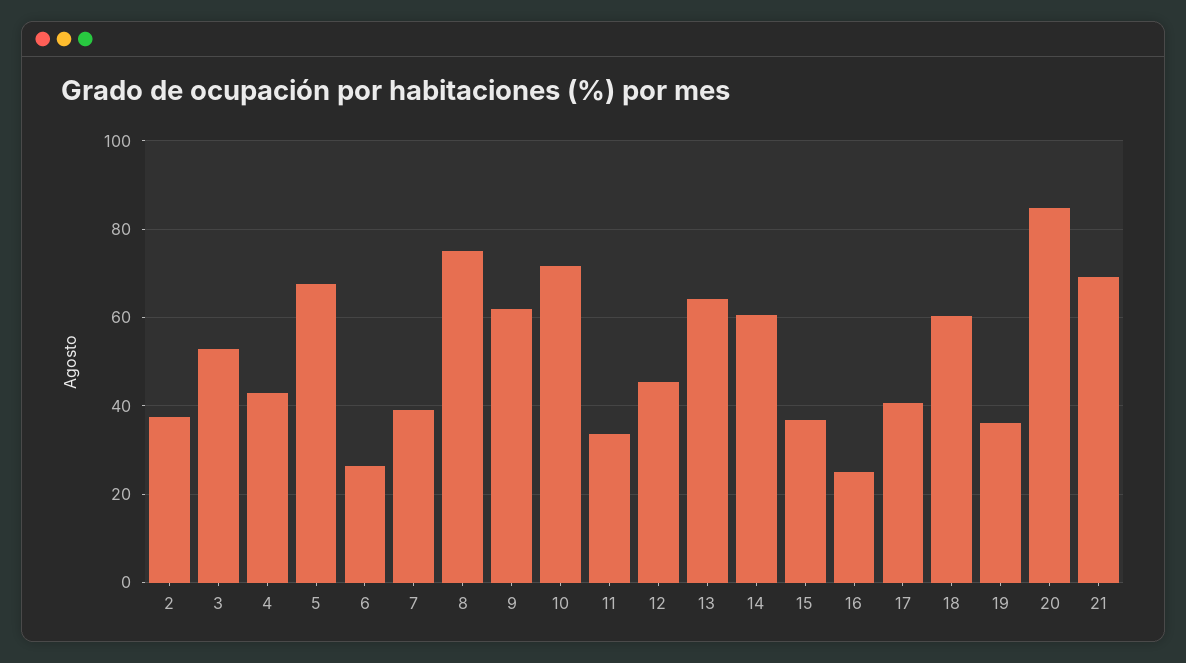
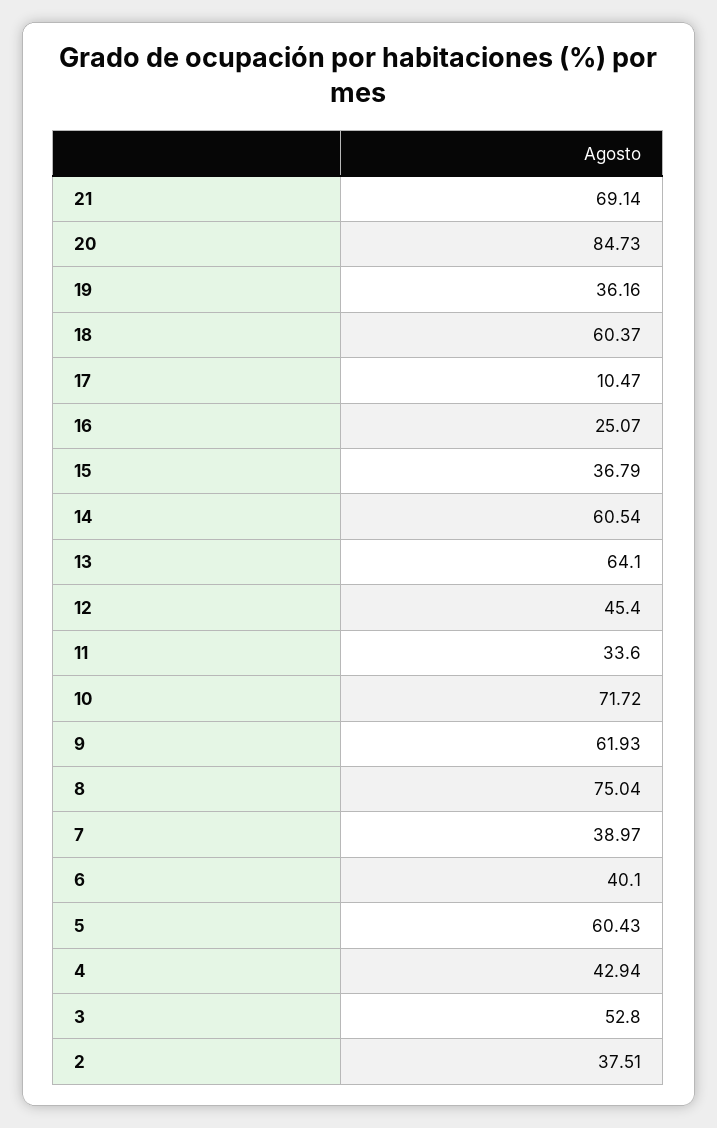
  {
    "2": 37.51,
    "3": 52.8,
    "4": 42.94,
-   "5": 68,
+   "5": 60.43,
-   "6": 26,
+   "6": 40.1,
    "7": 38.97,
    "8": 75.04,
    "9": 61.93,
    "10": 71.72,
    "11": 33.6,
    "12": 45.4,
    "13": 64.1,
    "14": 60.54,
    "15": 36.79,
    "16": 25.07,
-   "17": 40,
+   "17": 10.47,
    "18": 60.37,
    "19": 36.16,
    "20": 84.73,
    "21": 69.14
  }

